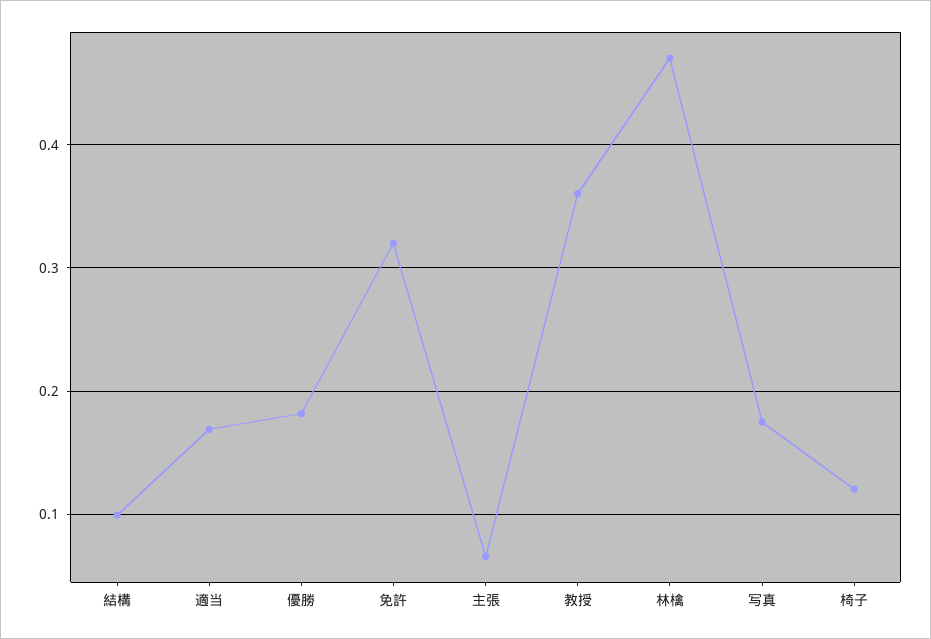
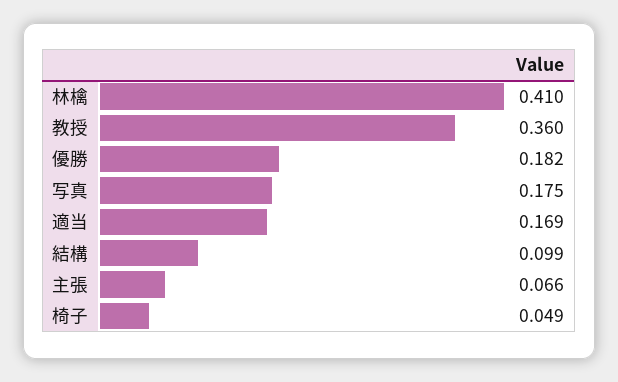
  {
    "結構": 0.099,
    "適当": 0.169,
    "優勝": 0.182,
-   "免許": 0.32,
    "主張": 0.066,
    "教授": 0.36,
-   "林檎": 0.47,
+   "林檎": 0.41,
    "写真": 0.175,
-   "椅子": 0.12
+   "椅子": 0.049
  }

